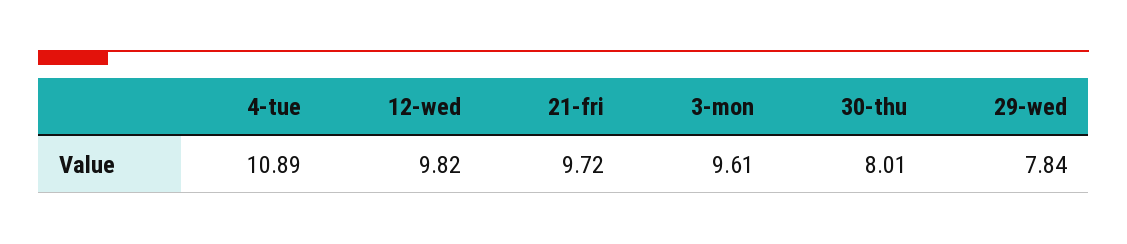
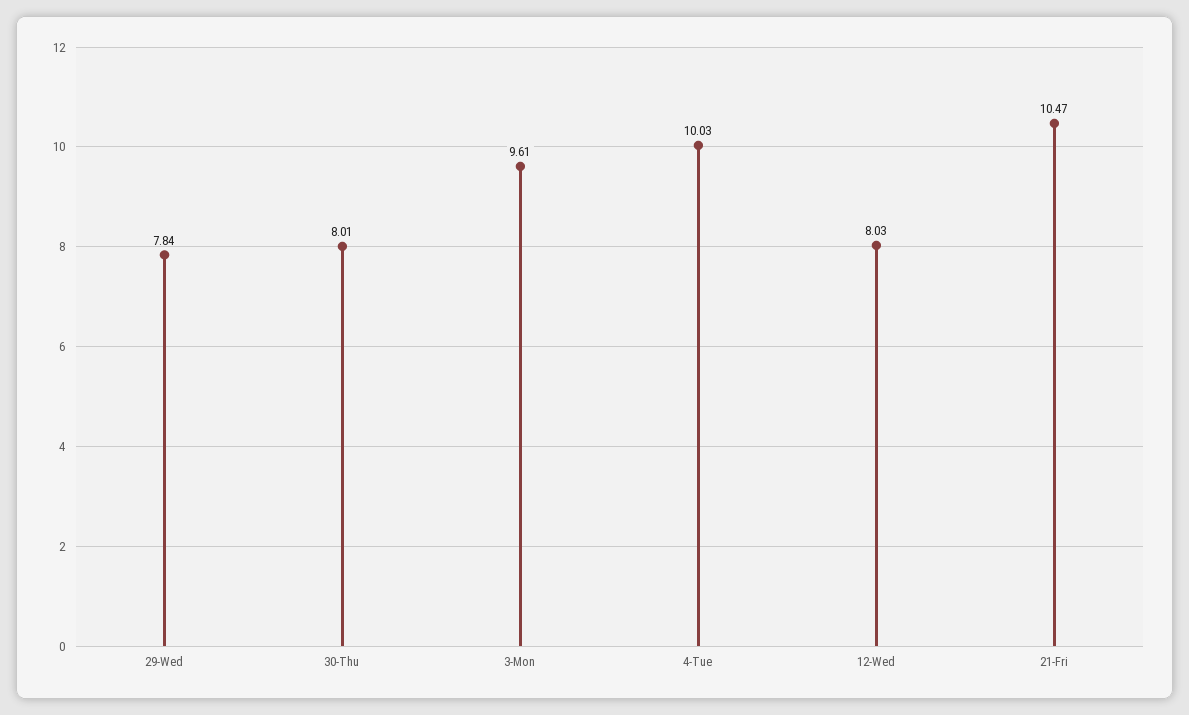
  {
-   "4-tue": 10.89,
+   "4-tue": 10.03,
-   "12-wed": 9.82,
+   "12-wed": 8.03,
-   "21-fri": 9.72,
+   "21-fri": 10.47,
    "3-mon": 9.61,
    "30-thu": 8.01,
    "29-wed": 7.84
  }

